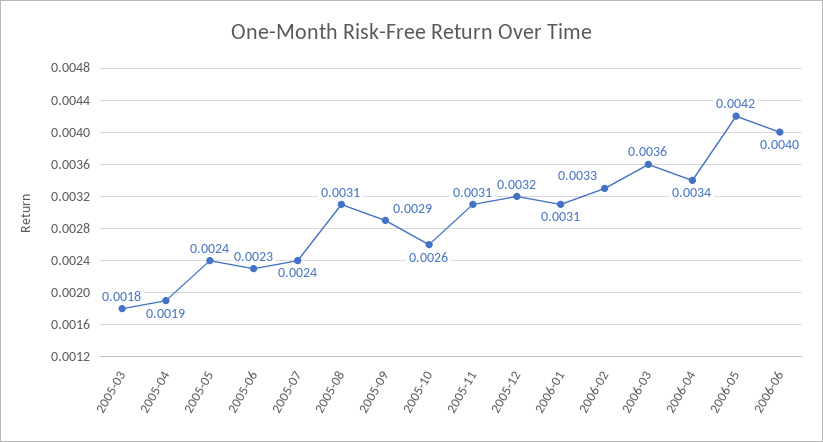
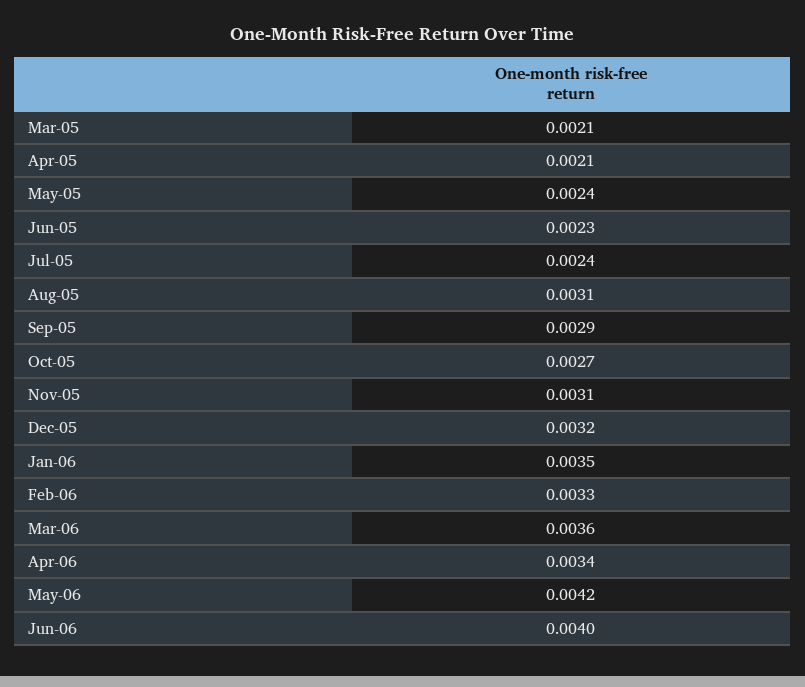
  {
-   "2005-03": 0.0018,
+   "2005-03": 0.0021,
-   "2005-04": 0.0019,
+   "2005-04": 0.0021,
    "2005-05": 0.0024,
    "2005-06": 0.0023,
    "2005-07": 0.0024,
    "2005-08": 0.0031,
    "2005-09": 0.0029,
-   "2005-10": 0.0026,
+   "2005-10": 0.0027,
    "2005-11": 0.0031,
    "2005-12": 0.0032,
-   "2006-01": 0.0031,
+   "2006-01": 0.0035,
    "2006-02": 0.0033,
    "2006-03": 0.0036,
    "2006-04": 0.0034,
    "2006-05": 0.0042,
    "2006-06": 0.004
  }

